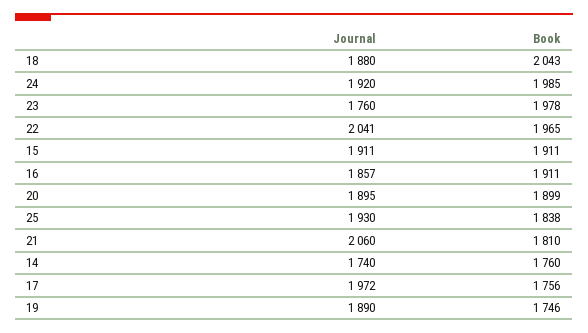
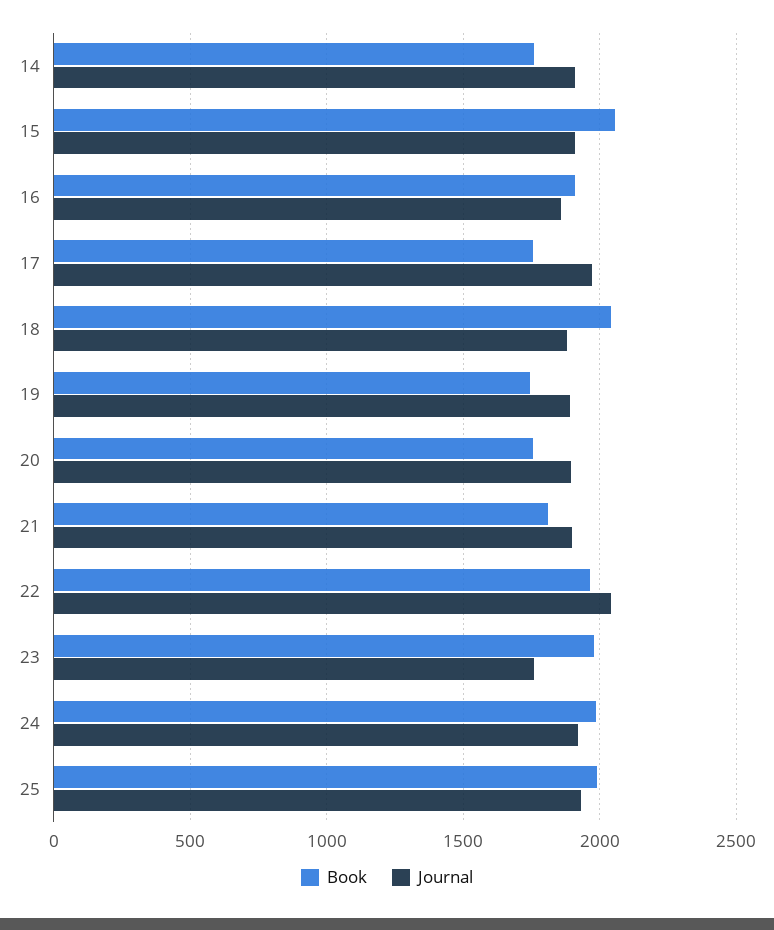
  {
    "Journal": {
      "18": 1880,
      "24": 1920,
      "23": 1760,
      "22": 2041,
      "15": 1911,
      "16": 1857,
      "20": 1895,
      "25": 1930,
-     "21": 2060,
+     "21": 1900,
-     "14": 1740,
+     "14": 1900,
      "17": 1972,
      "19": 1890
    },
    "Book": {
      "18": 2043,
      "24": 1985,
      "23": 1978,
      "22": 1965,
-     "15": 1911,
+     "15": 2050,
      "16": 1911,
-     "20": 1899,
+     "20": 1750,
-     "25": 1838,
+     "25": 2000,
      "21": 1810,
      "14": 1760,
      "17": 1756,
      "19": 1746
    }
  }

